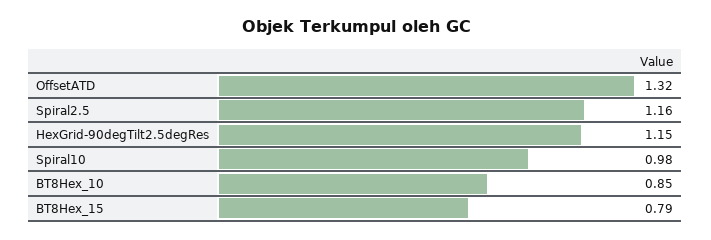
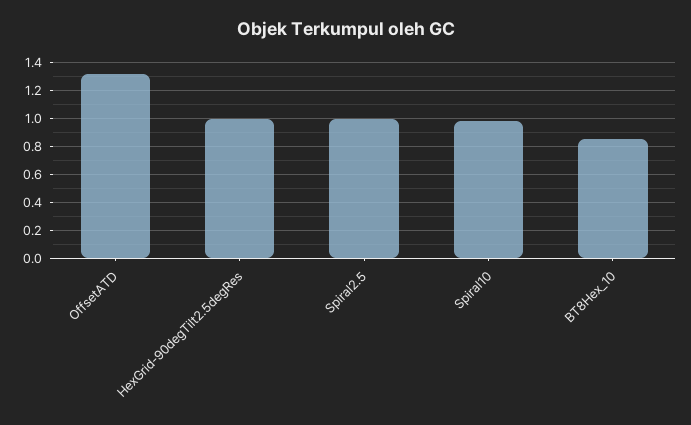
  {
    "OffsetATD": 1.32,
-   "Spiral2.5": 1.16,
+   "Spiral2.5": 1,
-   "HexGrid-90degTilt2.5degRes": 1.15,
+   "HexGrid-90degTilt2.5degRes": 1,
    "Spiral10": 0.98,
-   "BT8Hex_10": 0.85,
+   "BT8Hex_10": 0.85
-   "BT8Hex_15": 0.79
  }

